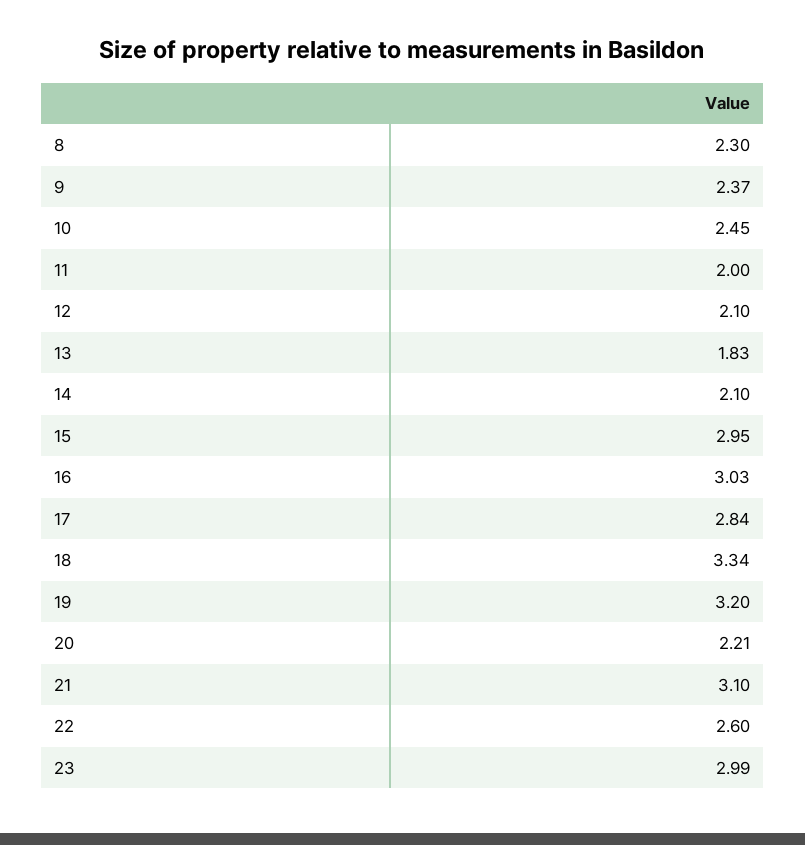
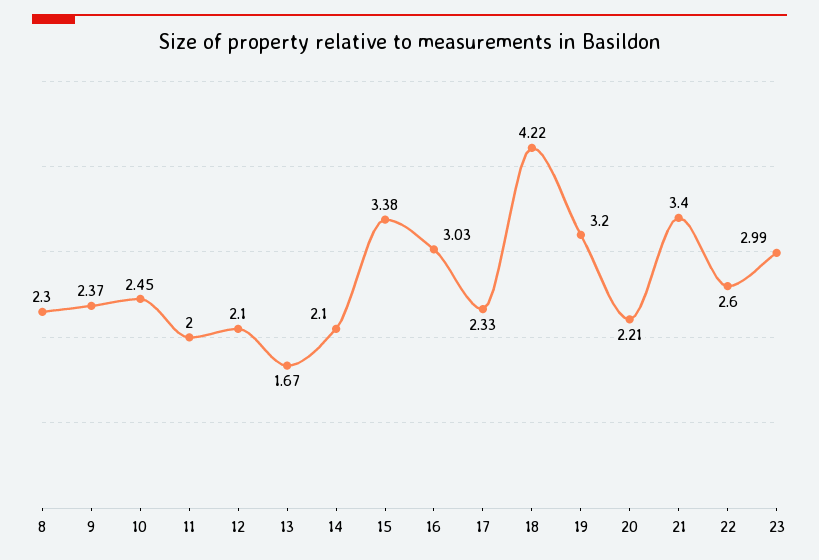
  {
    "8": 2.3,
    "9": 2.37,
    "10": 2.45,
    "11": 2,
    "12": 2.1,
-   "13": 1.83,
+   "13": 1.67,
    "14": 2.1,
-   "15": 2.95,
+   "15": 3.38,
    "16": 3.03,
-   "17": 2.84,
+   "17": 2.33,
-   "18": 3.34,
+   "18": 4.22,
    "19": 3.2,
    "20": 2.21,
-   "21": 3.1,
+   "21": 3.4,
    "22": 2.6,
    "23": 2.99
  }

